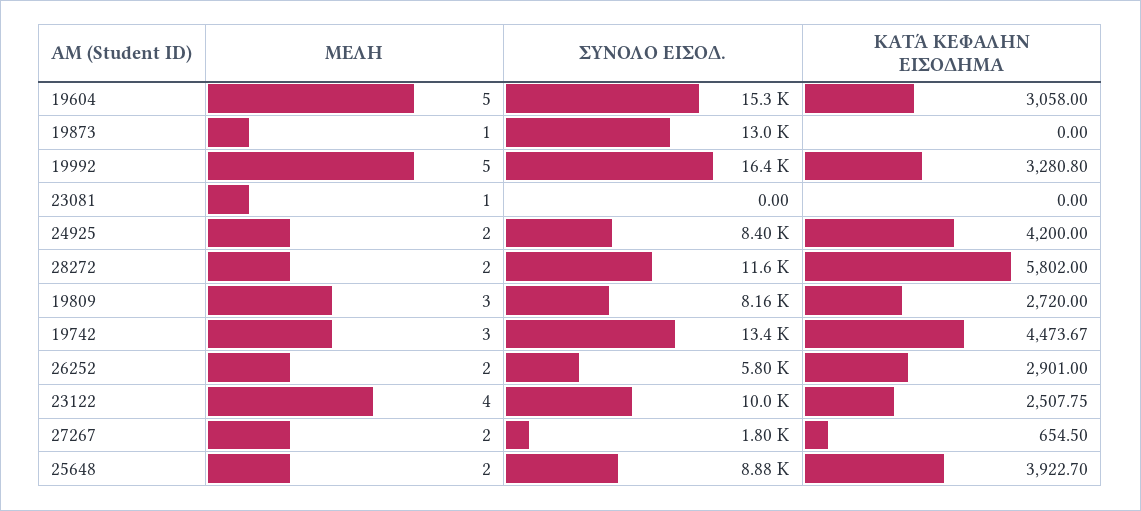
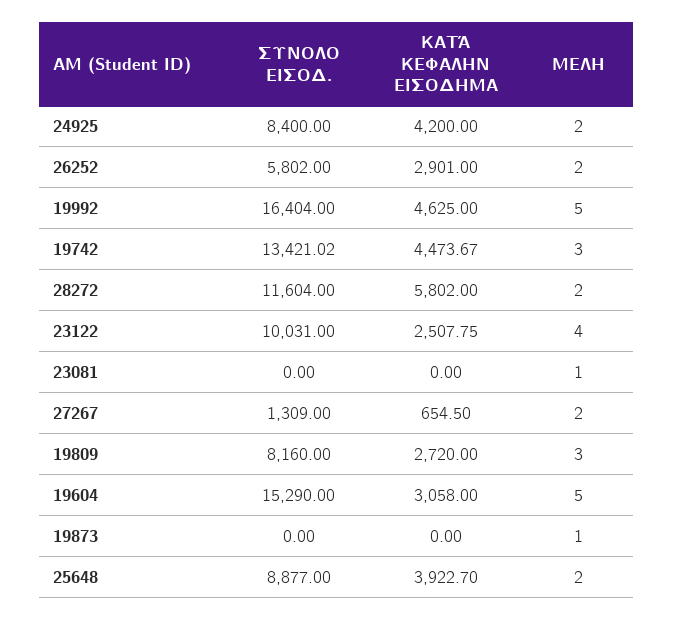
  {
    "ΜΕΛΗ": {
      "19604": 5,
      "19873": 1,
      "19992": 5,
      "23081": 1,
      "24925": 2,
      "28272": 2,
      "19809": 3,
      "19742": 3,
      "26252": 2,
      "23122": 4,
      "27267": 2,
      "25648": 2
    },
    "ΣΥΝΟΛΟ ΕΙΣΟΔ.": {
      "19604": 15290,
-     "19873": 13000,
+     "19873": 0,
      "19992": 16404,
      "23081": 0,
      "24925": 8400,
      "28272": 11604,
      "19809": 8160,
      "19742": 13421.02,
      "26252": 5802,
      "23122": 10031,
-     "27267": 1800,
+     "27267": 1309,
      "25648": 8877
    },
    "ΚΑΤΆ ΚΕΦΑΛΗΝ ΕΙΣΟΔΗΜΑ": {
      "19604": 3058,
      "19873": 0,
-     "19992": 3280.8,
+     "19992": 4625,
      "23081": 0,
      "24925": 4200,
      "28272": 5802,
      "19809": 2720,
      "19742": 4473.67,
      "26252": 2901,
      "23122": 2507.75,
      "27267": 654.5,
      "25648": 3922.7
    }
  }

